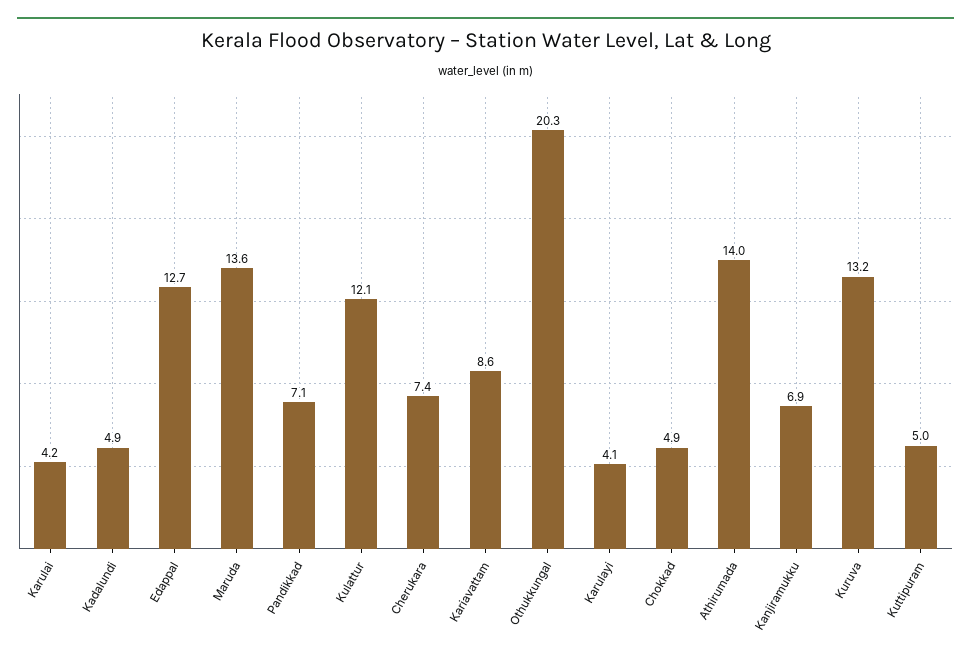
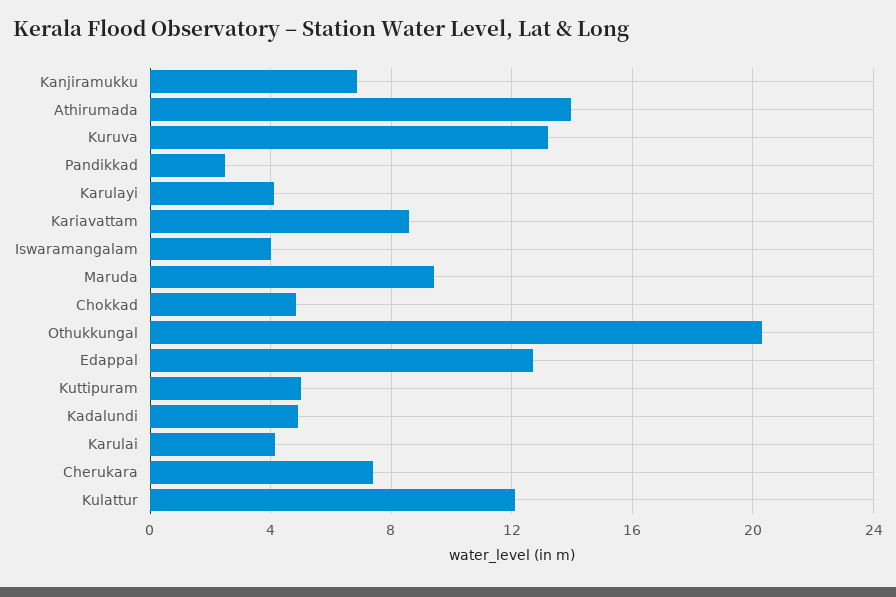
  {
    "Karulai": 4.2,
    "Kadalundi": 4.9,
    "Edappal": 12.7,
-   "Maruda": 13.6,
+   "Maruda": 9.5,
-   "Pandikkad": 7.1,
+   "Pandikkad": 2.5,
    "Kulattur": 12.1,
    "Cherukara": 7.4,
    "Kariavattam": 8.6,
    "Othukkungal": 20.3,
    "Karulayi": 4.1,
    "Chokkad": 4.9,
    "Athirumada": 14,
    "Kanjiramukku": 6.9,
    "Kuruva": 13.2,
-   "Kuttipuram": 5
+   "Kuttipuram": 5,
+   "Iswaramangalam": 4
  }

